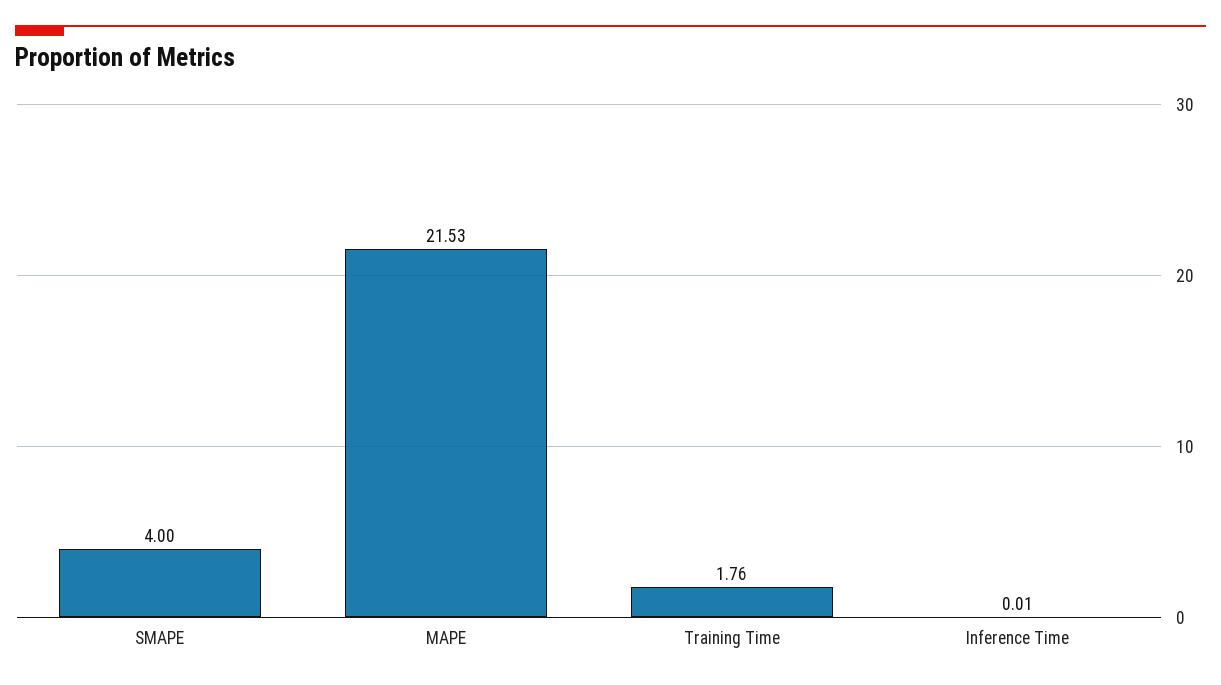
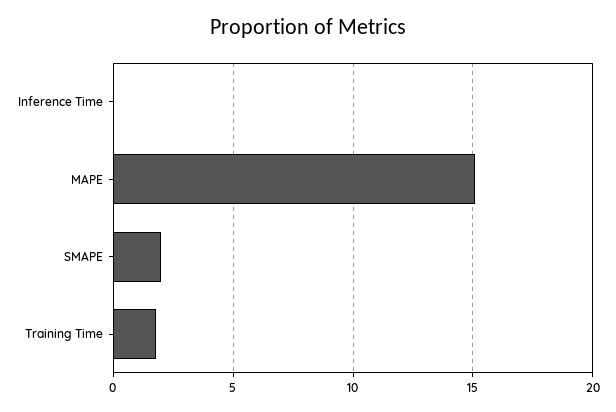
  {
-   "SMAPE": 4,
+   "SMAPE": 2,
-   "MAPE": 21.53,
+   "MAPE": 15,
    "Training Time": 1.76,
    "Inference Time": 0.01
  }

